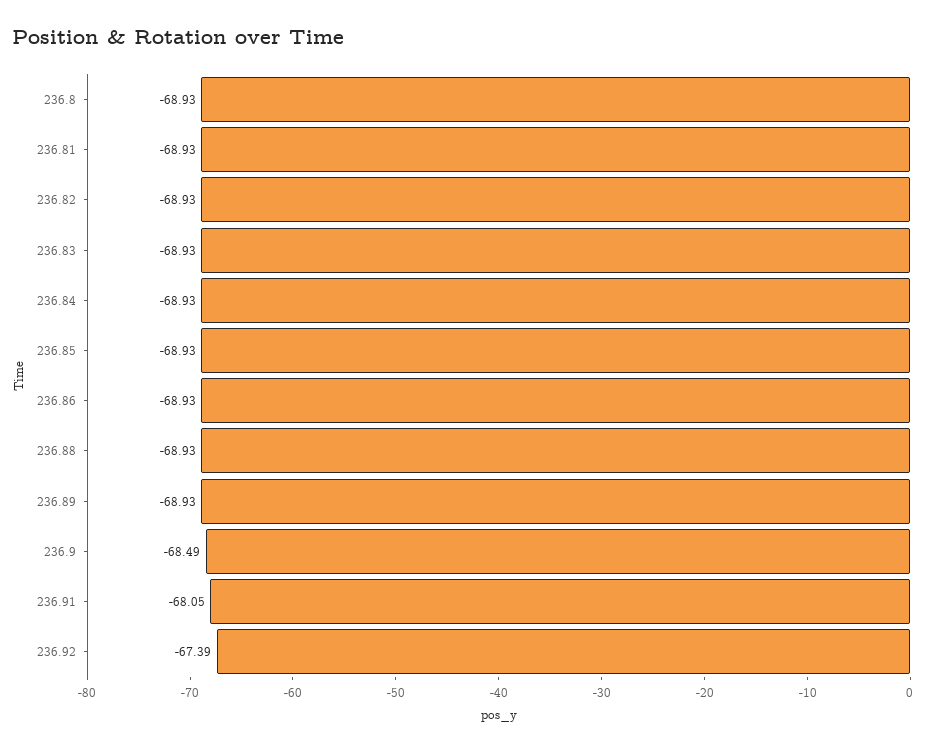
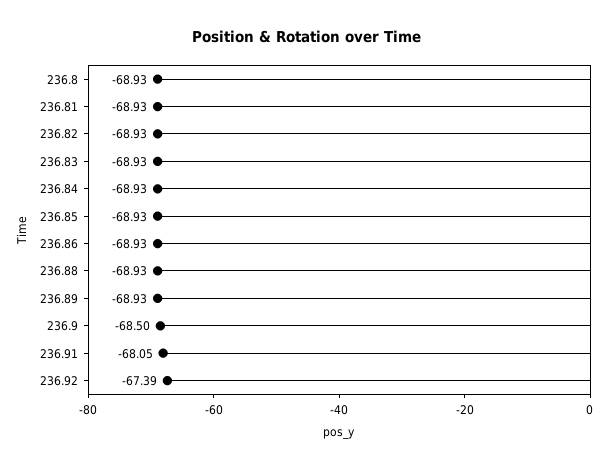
  {
    "236.8": -68.93,
    "236.81": -68.93,
    "236.82": -68.93,
    "236.83": -68.93,
    "236.84": -68.93,
    "236.85": -68.93,
    "236.86": -68.93,
    "236.88": -68.93,
    "236.89": -68.93,
-   "236.9": -68.49,
+   "236.9": -68.5,
    "236.91": -68.05,
    "236.92": -67.39
  }

